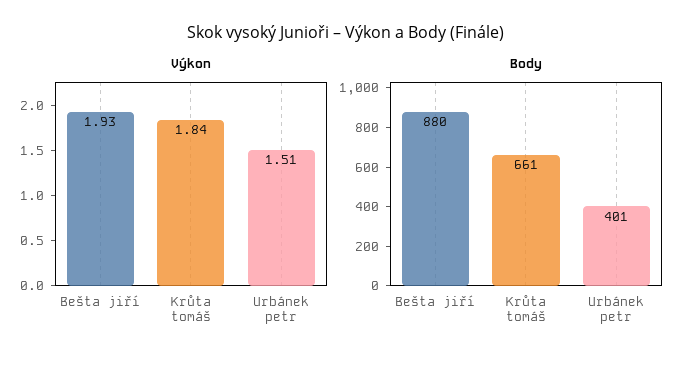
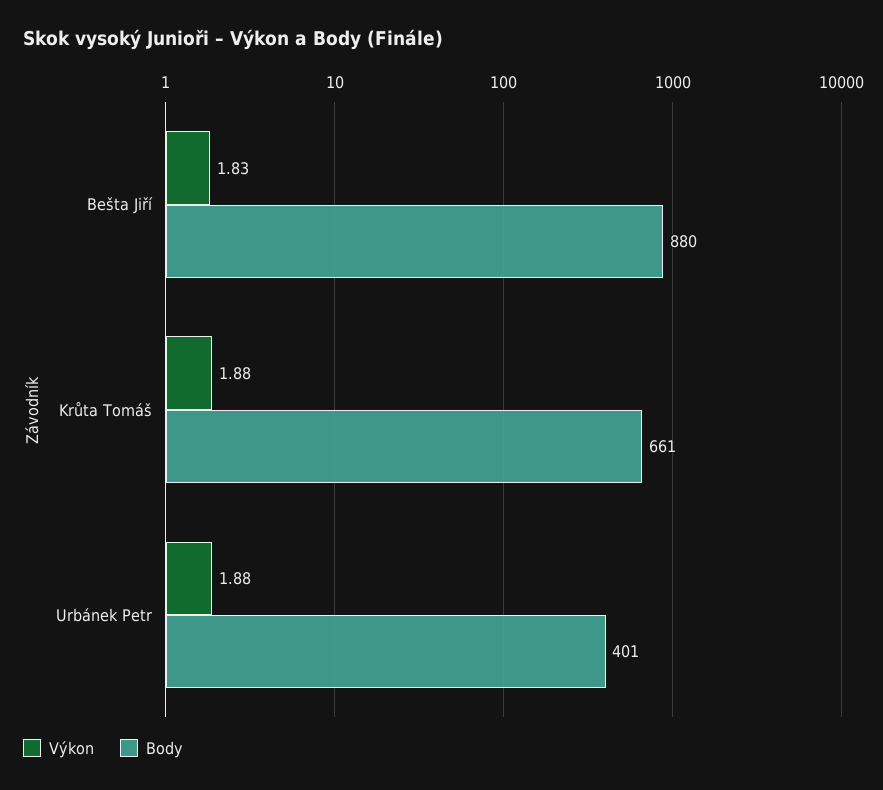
  {
    "Výkon": {
-     "Bešta jiří": 1.93,
+     "Bešta jiří": 1.83,
-     "Krůta tomáš": 1.84,
+     "Krůta tomáš": 1.88,
-     "Urbánek petr": 1.51
+     "Urbánek petr": 1.88
    },
    "Body": {
      "Bešta jiří": 880,
      "Krůta tomáš": 661,
      "Urbánek petr": 401
    }
  }

